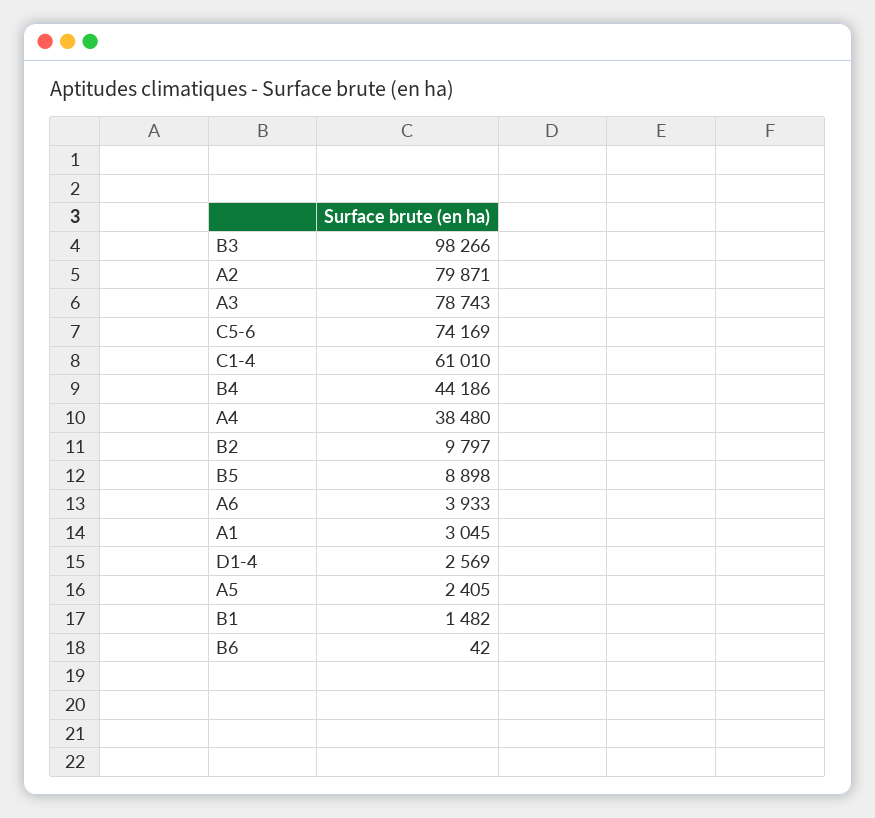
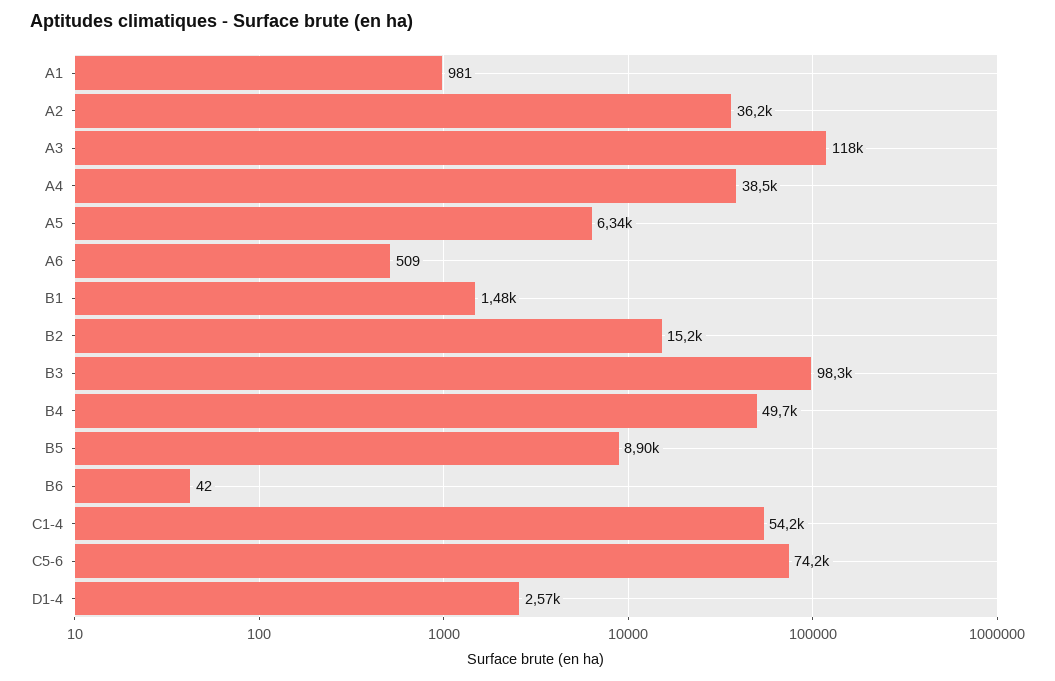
  {
    "B3": 98266,
-   "A2": 79871,
+   "A2": 36200,
-   "A3": 78743,
+   "A3": 118000,
    "C5-6": 74169,
-   "C1-4": 61010,
+   "C1-4": 54200,
-   "B4": 44186,
+   "B4": 49700,
    "A4": 38480,
-   "B2": 9797,
+   "B2": 15200,
    "B5": 8898,
-   "A6": 3933,
+   "A6": 509,
-   "A1": 3045,
+   "A1": 981,
    "D1-4": 2569,
-   "A5": 2405,
+   "A5": 6340,
    "B1": 1482,
    "B6": 42
  }

